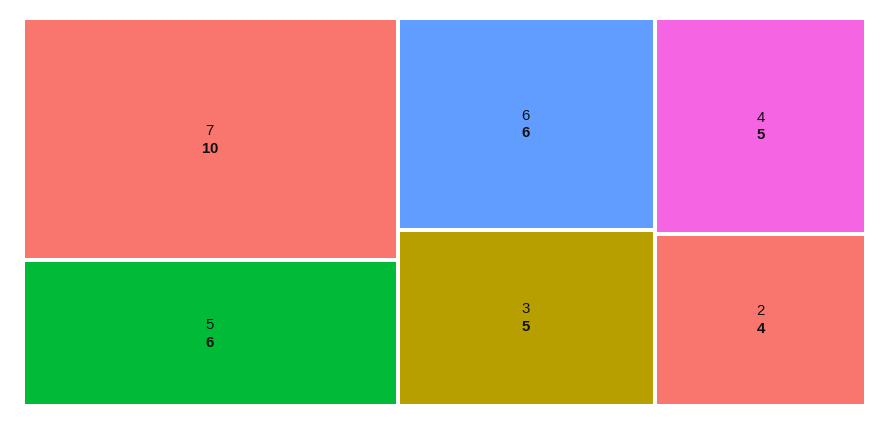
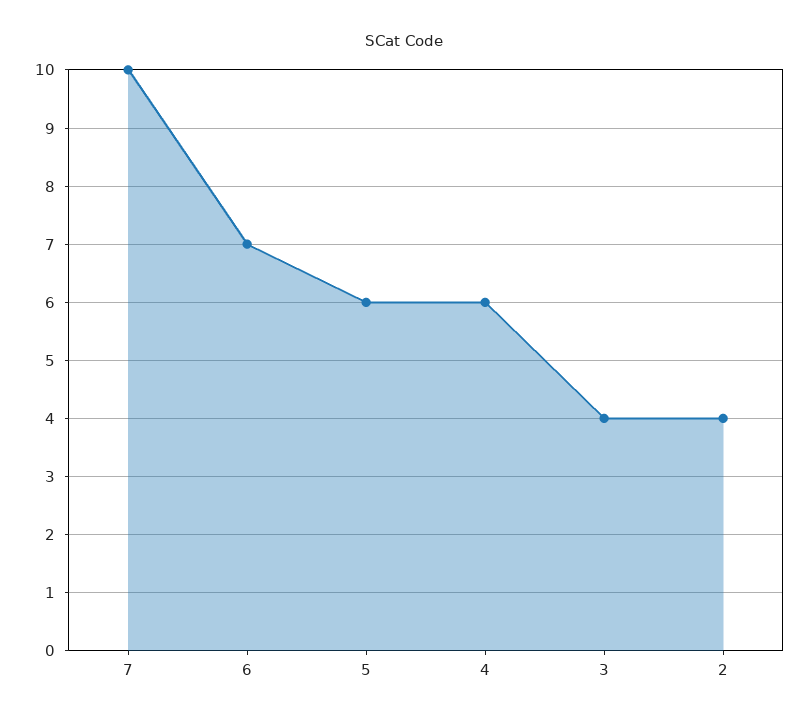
  {
    "7": 10,
    "5": 6,
-   "6": 6,
+   "6": 7,
-   "3": 5,
+   "3": 4,
-   "4": 5,
+   "4": 6,
    "2": 4
  }

